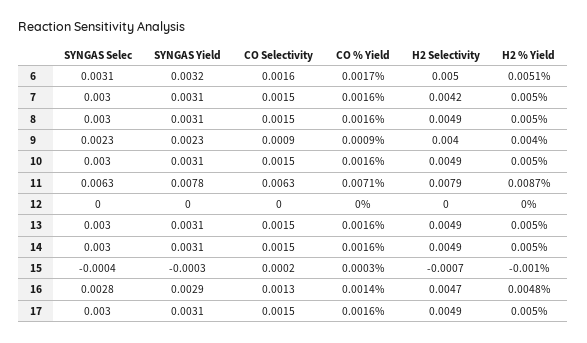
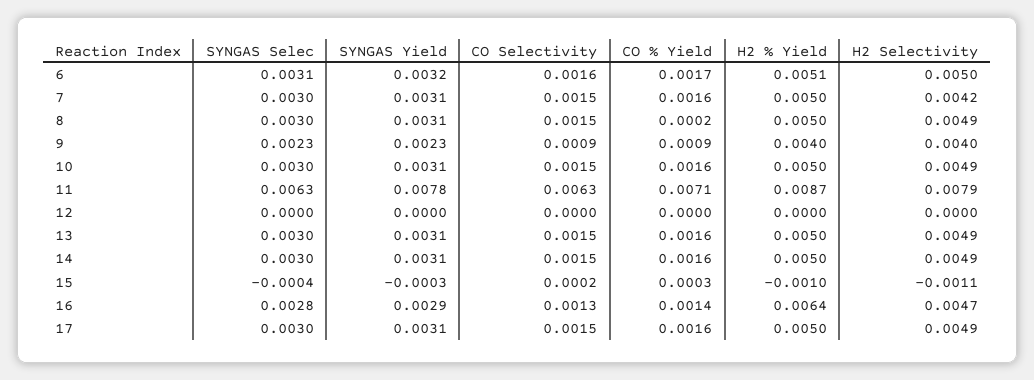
  {
    "SYNGAS Selec": {
      "6": 0.0031,
      "7": 0.003,
      "8": 0.003,
      "9": 0.0023,
      "10": 0.003,
      "11": 0.0063,
      "12": 0,
      "13": 0.003,
      "14": 0.003,
      "15": -0.0004,
      "16": 0.0028,
      "17": 0.003
    },
    "SYNGAS Yield": {
      "6": 0.0032,
      "7": 0.0031,
      "8": 0.0031,
      "9": 0.0023,
      "10": 0.0031,
      "11": 0.0078,
      "12": 0,
      "13": 0.0031,
      "14": 0.0031,
      "15": -0.0003,
      "16": 0.0029,
      "17": 0.0031
    },
    "CO Selectivity": {
      "6": 0.0016,
      "7": 0.0015,
      "8": 0.0015,
      "9": 0.0009,
      "10": 0.0015,
      "11": 0.0063,
      "12": 0,
      "13": 0.0015,
      "14": 0.0015,
      "15": 0.0002,
      "16": 0.0013,
      "17": 0.0015
    },
    "CO % Yield": {
      "6": 0.0017,
      "7": 0.0016,
-     "8": 0.0016,
+     "8": 0.0002,
      "9": 0.0009,
      "10": 0.0016,
      "11": 0.0071,
      "12": 0,
      "13": 0.0016,
      "14": 0.0016,
      "15": 0.0003,
      "16": 0.0014,
      "17": 0.0016
    },
    "H2 Selectivity": {
      "6": 0.005,
      "7": 0.0042,
      "8": 0.0049,
      "9": 0.004,
      "10": 0.0049,
      "11": 0.0079,
      "12": 0,
      "13": 0.0049,
      "14": 0.0049,
-     "15": -0.0007,
+     "15": -0.0011,
      "16": 0.0047,
      "17": 0.0049
    },
    "H2 % Yield": {
      "6": 0.0051,
      "7": 0.005,
      "8": 0.005,
      "9": 0.004,
      "10": 0.005,
      "11": 0.0087,
      "12": 0,
      "13": 0.005,
      "14": 0.005,
      "15": -0.001,
-     "16": 0.0048,
+     "16": 0.0064,
      "17": 0.005
    }
  }

